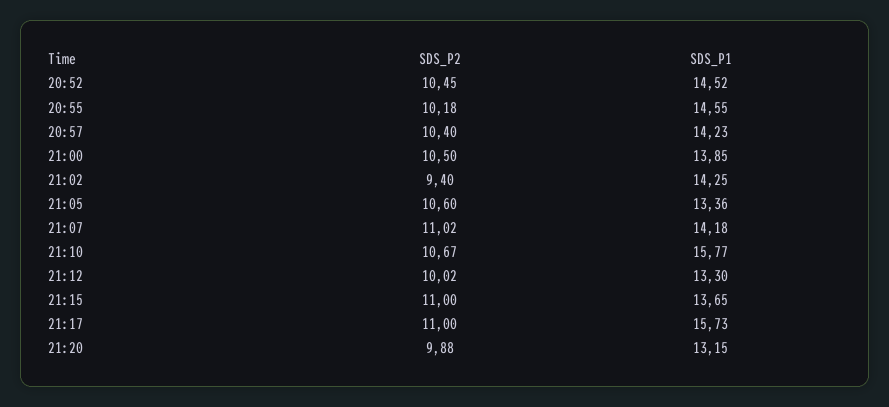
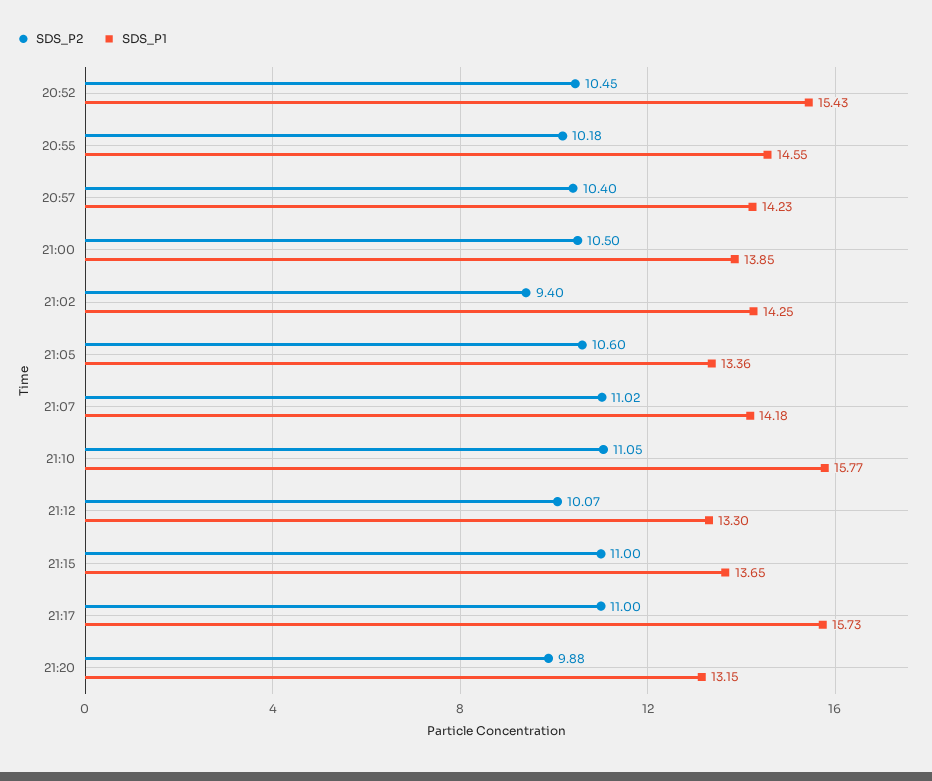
  {
    "SDS_P2": {
      "20:52": 10.45,
      "20:55": 10.18,
      "20:57": 10.4,
      "21:00": 10.5,
      "21:02": 9.4,
      "21:05": 10.6,
      "21:07": 11.02,
-     "21:10": 10.67,
+     "21:10": 11.05,
-     "21:12": 10.02,
+     "21:12": 10.07,
      "21:15": 11,
      "21:17": 11,
      "21:20": 9.88
    },
    "SDS_P1": {
-     "20:52": 14.52,
+     "20:52": 15.43,
      "20:55": 14.55,
      "20:57": 14.23,
      "21:00": 13.85,
      "21:02": 14.25,
      "21:05": 13.36,
      "21:07": 14.18,
      "21:10": 15.77,
      "21:12": 13.3,
      "21:15": 13.65,
      "21:17": 15.73,
      "21:20": 13.15
    }
  }

